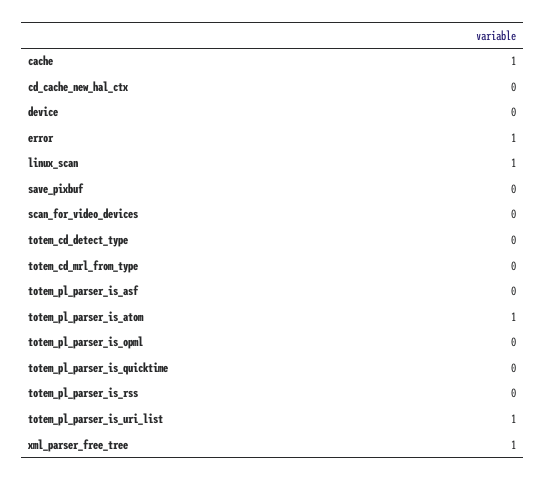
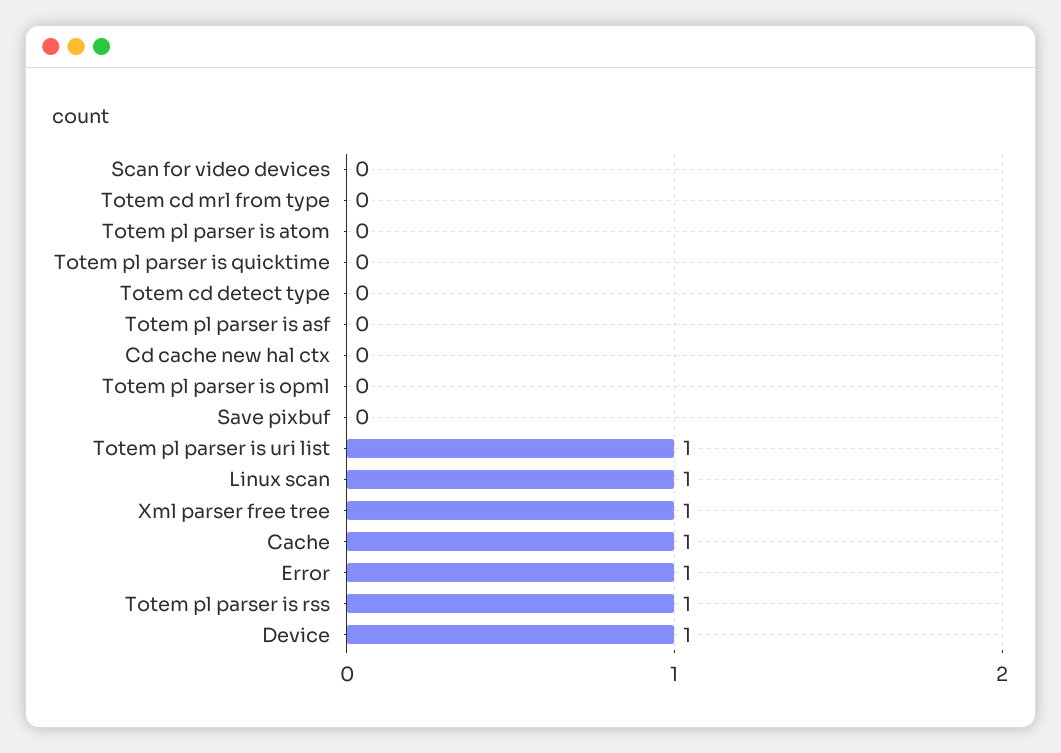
  {
    "cache": 1,
    "cd_cache_new_hal_ctx": 0,
-   "device": 0,
+   "device": 1,
    "error": 1,
    "linux_scan": 1,
    "save_pixbuf": 0,
    "scan_for_video_devices": 0,
    "totem_cd_detect_type": 0,
    "totem_cd_mrl_from_type": 0,
    "totem_pl_parser_is_asf": 0,
-   "totem_pl_parser_is_atom": 1,
+   "totem_pl_parser_is_atom": 0,
    "totem_pl_parser_is_opml": 0,
    "totem_pl_parser_is_quicktime": 0,
-   "totem_pl_parser_is_rss": 0,
+   "totem_pl_parser_is_rss": 1,
    "totem_pl_parser_is_uri_list": 1,
    "xml_parser_free_tree": 1
  }

